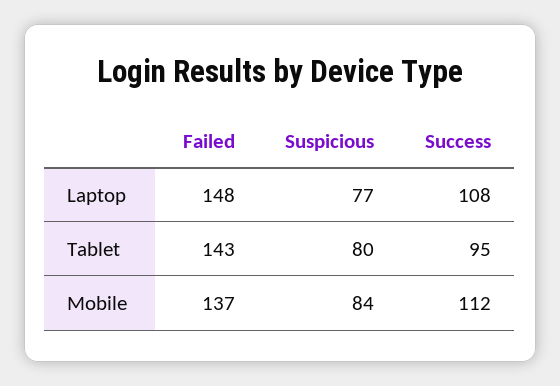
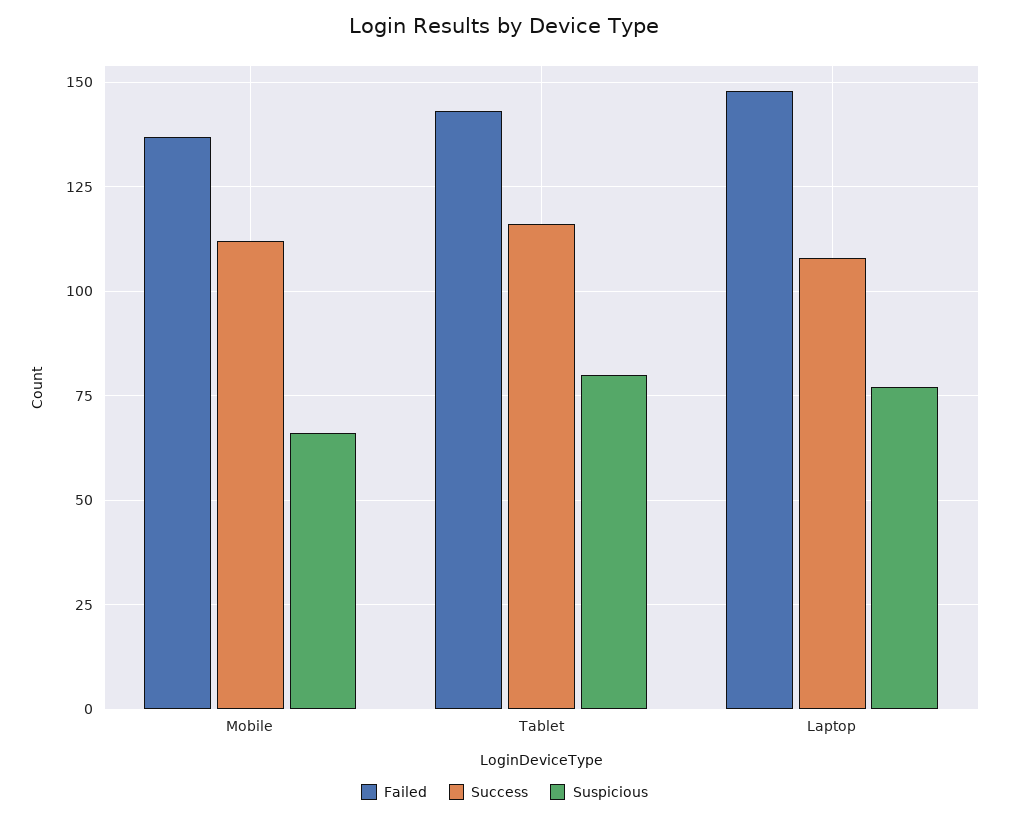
  {
    "Failed": {
      "Laptop": 148,
      "Tablet": 143,
      "Mobile": 137
    },
    "Suspicious": {
      "Laptop": 77,
      "Tablet": 80,
-     "Mobile": 84
+     "Mobile": 65
    },
    "Success": {
      "Laptop": 108,
-     "Tablet": 95,
+     "Tablet": 115,
      "Mobile": 112
    }
  }

